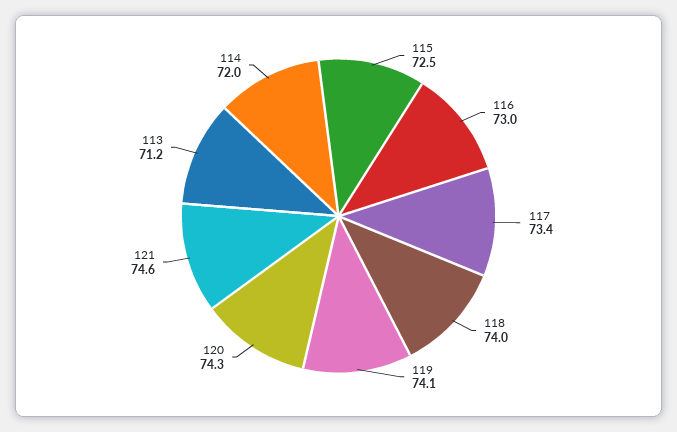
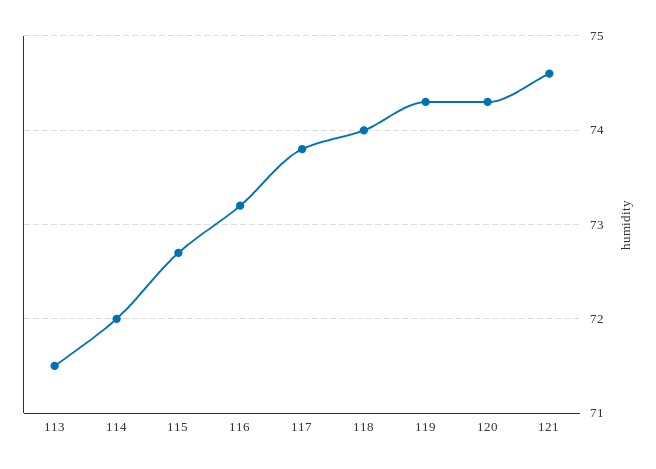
  {
-   "115": 72.5,
+   "115": 72.7,
-   "116": 73,
+   "116": 73.2,
-   "117": 73.4,
+   "117": 73.8,
    "118": 74,
-   "119": 74.1,
+   "119": 74.3,
    "120": 74.3,
    "121": 74.6,
-   "113": 71.2,
+   "113": 71.5,
    "114": 72
  }

